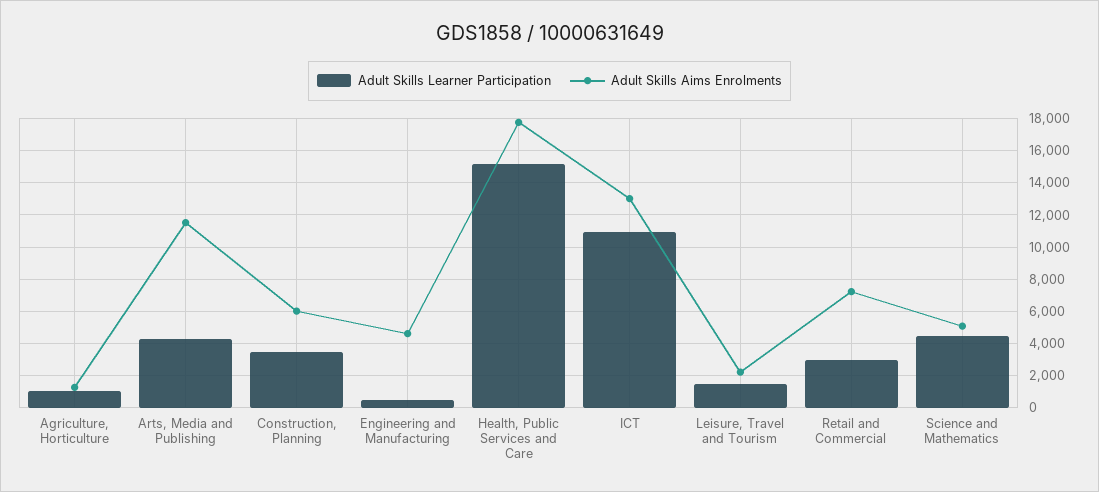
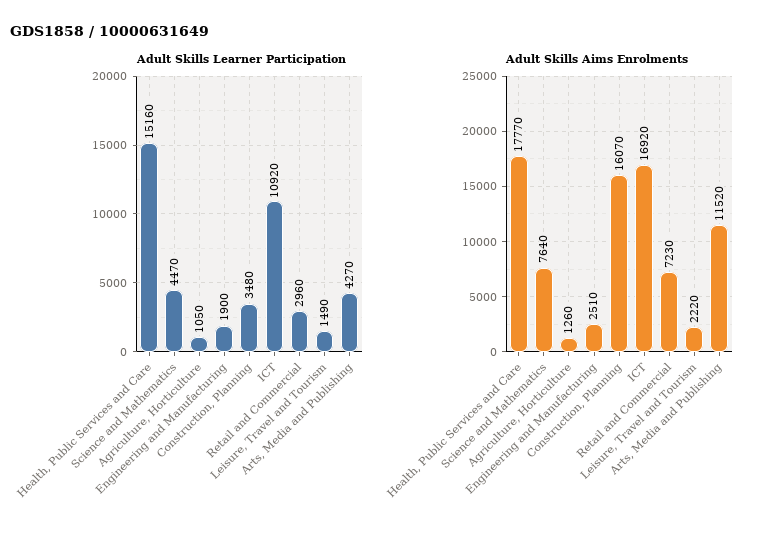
  {
    "Adult Skills Learner Participation": {
      "Agriculture, Horticulture": 1050,
      "Arts, Media and Publishing": 4270,
      "Construction, Planning": 3480,
-     "Engineering and Manufacturing": 500,
+     "Engineering and Manufacturing": 1900,
      "Health, Public Services and Care": 15160,
      "ICT": 10920,
      "Leisure, Travel and Tourism": 1490,
      "Retail and Commercial": 2960,
      "Science and Mathematics": 4470
    },
    "Adult Skills Aims Enrolments": {
      "Agriculture, Horticulture": 1260,
      "Arts, Media and Publishing": 11520,
-     "Construction, Planning": 6000,
+     "Construction, Planning": 16070,
-     "Engineering and Manufacturing": 4500,
+     "Engineering and Manufacturing": 2510,
      "Health, Public Services and Care": 17770,
-     "ICT": 13000,
+     "ICT": 16920,
      "Leisure, Travel and Tourism": 2220,
      "Retail and Commercial": 7230,
-     "Science and Mathematics": 5000
+     "Science and Mathematics": 7640
    }
  }

